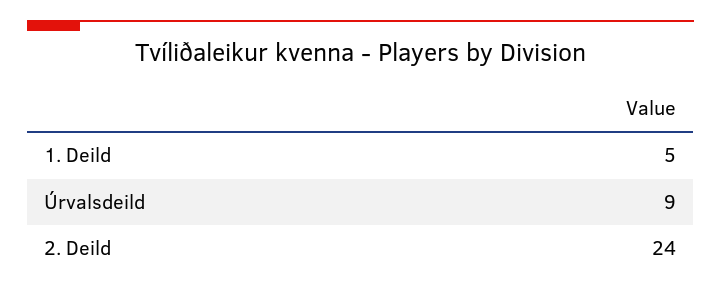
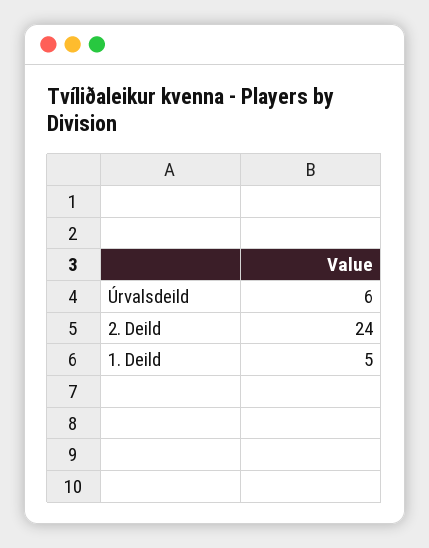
  {
    "1. Deild": 5,
-   "Úrvalsdeild": 9,
+   "Úrvalsdeild": 6,
    "2. Deild": 24
  }

